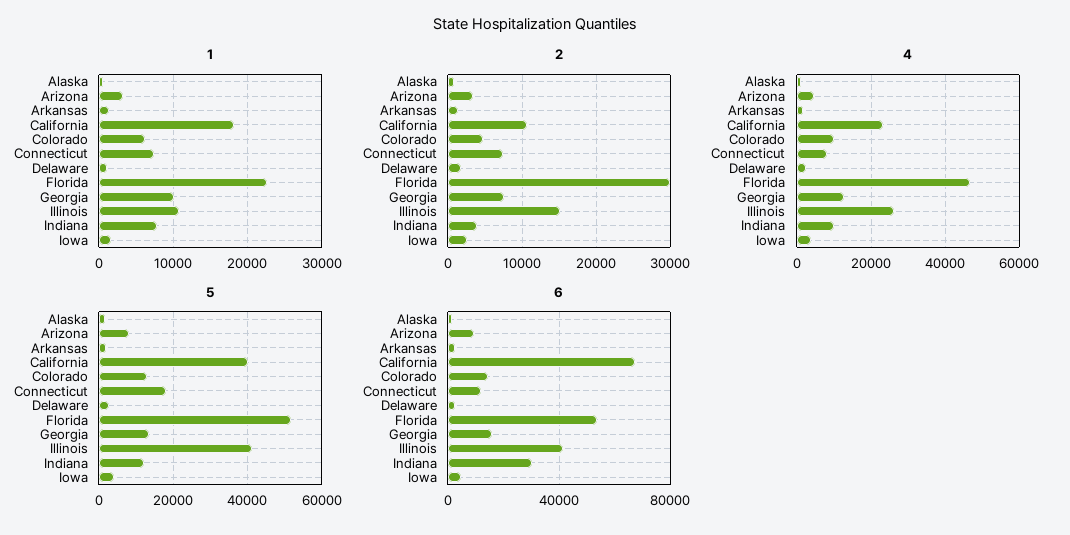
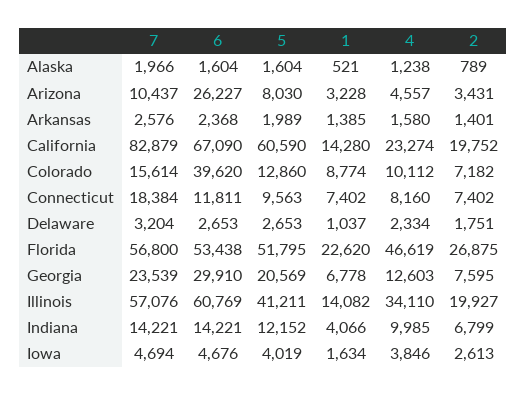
  {
    "1": {
      "Alaska": 521,
      "Arizona": 3228,
      "Arkansas": 1385,
-     "California": 18000,
+     "California": 14280,
-     "Colorado": 6000,
+     "Colorado": 8774,
      "Connecticut": 7402,
      "Delaware": 1037,
      "Florida": 22620,
-     "Georgia": 10000,
+     "Georgia": 6778,
-     "Illinois": 11000,
+     "Illinois": 14082,
-     "Indiana": 8000,
+     "Indiana": 4066,
      "Iowa": 1634
    },
    "2": {
      "Alaska": 789,
      "Arizona": 3431,
      "Arkansas": 1401,
-     "California": 11000,
+     "California": 19752,
-     "Colorado": 5000,
+     "Colorado": 7182,
      "Connecticut": 7402,
      "Delaware": 1751,
-     "Florida": 30000,
+     "Florida": 26875,
      "Georgia": 7595,
-     "Illinois": 15000,
+     "Illinois": 19927,
-     "Indiana": 4000,
+     "Indiana": 6799,
      "Iowa": 2613
    },
    "4": {
      "Alaska": 1238,
      "Arizona": 4557,
      "Arkansas": 1580,
      "California": 23274,
      "Colorado": 10112,
      "Connecticut": 8160,
      "Delaware": 2334,
      "Florida": 46619,
      "Georgia": 12603,
-     "Illinois": 26000,
+     "Illinois": 34110,
      "Indiana": 9985,
      "Iowa": 3846
    },
    "5": {
      "Alaska": 1604,
      "Arizona": 8030,
      "Arkansas": 1989,
-     "California": 40000,
+     "California": 60590,
      "Colorado": 12860,
-     "Connecticut": 18000,
+     "Connecticut": 9563,
      "Delaware": 2653,
      "Florida": 51795,
-     "Georgia": 14000,
+     "Georgia": 20569,
      "Illinois": 41211,
      "Indiana": 12152,
      "Iowa": 4019
    },
    "6": {
      "Alaska": 1604,
-     "Arizona": 10000,
+     "Arizona": 26227,
      "Arkansas": 2368,
      "California": 67090,
-     "Colorado": 15000,
+     "Colorado": 39620,
      "Connecticut": 11811,
      "Delaware": 2653,
      "Florida": 53438,
-     "Georgia": 15000,
+     "Georgia": 29910,
-     "Illinois": 40000,
+     "Illinois": 60769,
-     "Indiana": 30000,
+     "Indiana": 14221,
      "Iowa": 4676
-   }
+   },
+   "7": {
+     "Alaska": 1966,
+     "Arizona": 10437,
+     "Arkansas": 2576,
+     "California": 82879,
+     "Colorado": 15614,
+     "Connecticut": 18384,
+     "Delaware": 3204,
+     "Florida": 56800,
+     "Georgia": 23539,
+     "Illinois": 57076,
+     "Indiana": 14221,
+     "Iowa": 4694
+   }
  }

